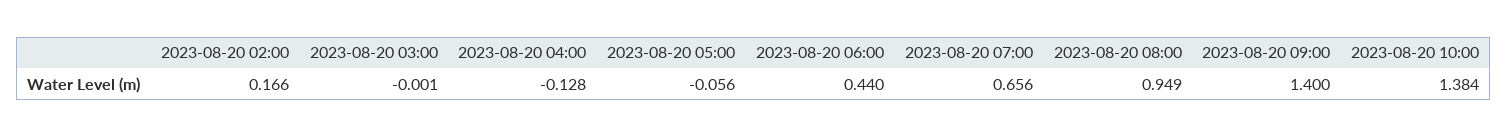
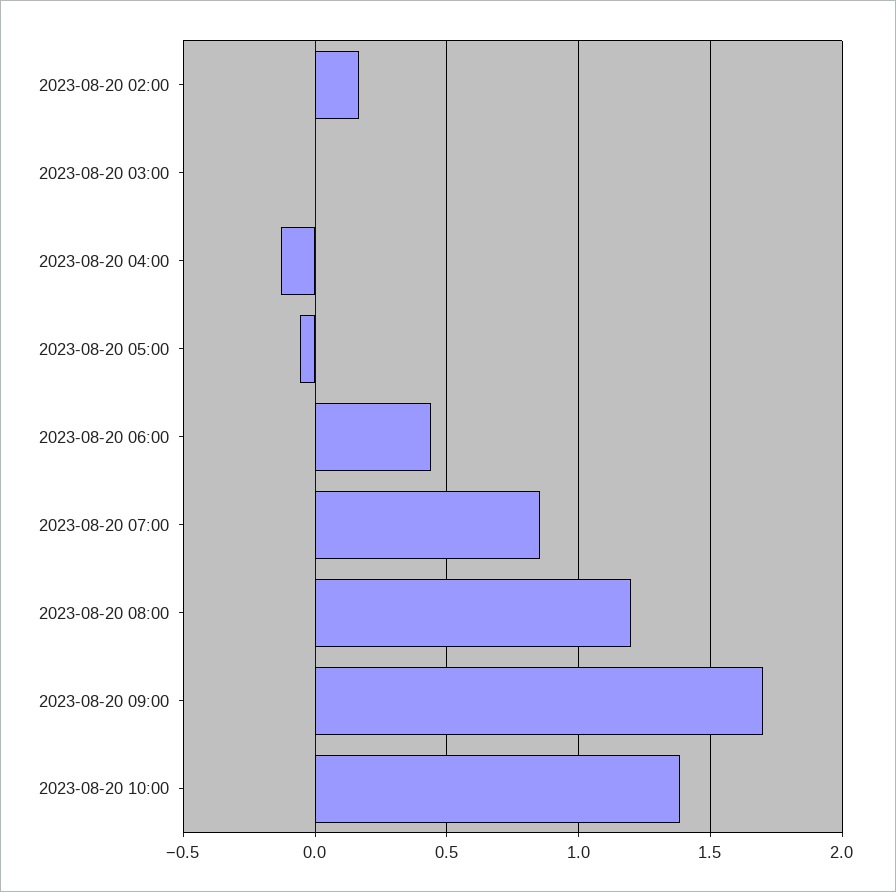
  {
    "2023-08-20 02:00": 0.166,
    "2023-08-20 03:00": -0.001,
    "2023-08-20 04:00": -0.128,
    "2023-08-20 05:00": -0.056,
    "2023-08-20 06:00": 0.44,
-   "2023-08-20 07:00": 0.656,
+   "2023-08-20 07:00": 0.85,
-   "2023-08-20 08:00": 0.949,
+   "2023-08-20 08:00": 1.2,
-   "2023-08-20 09:00": 1.4,
+   "2023-08-20 09:00": 1.7,
    "2023-08-20 10:00": 1.384
  }

